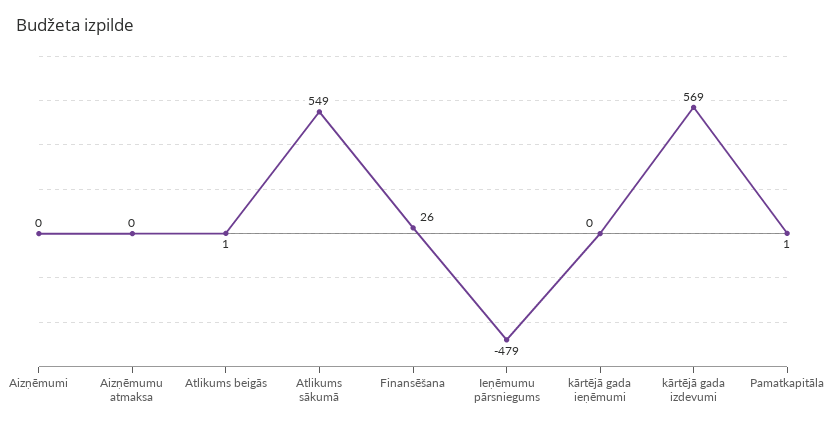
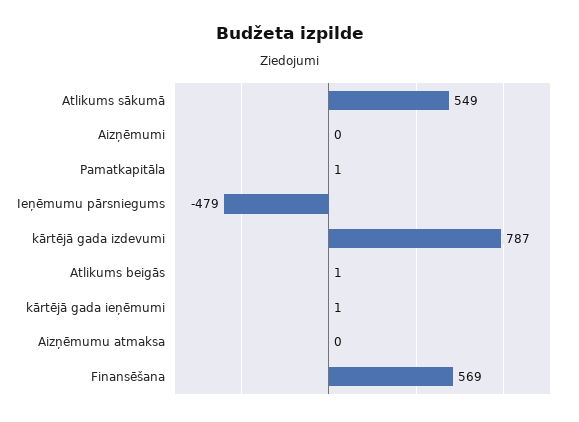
  {
    "Aizņēmumi": 0,
    "Aizņēmumu atmaksa": 0,
    "Atlikums beigās": 1,
    "Atlikums sākumā": 549,
-   "Finansēšana": 26,
+   "Finansēšana": 569,
    "Ieņēmumu pārsniegums": -479,
-   "kārtējā gada ieņēmumi": 0,
+   "kārtējā gada ieņēmumi": 1,
-   "kārtējā gada izdevumi": 569,
+   "kārtējā gada izdevumi": 787,
    "Pamatkapitāla": 1
  }

